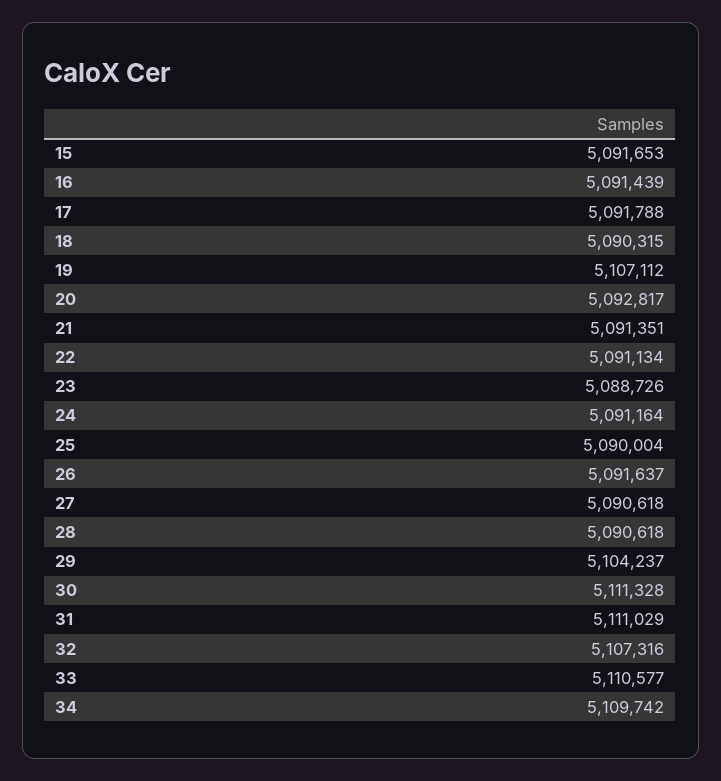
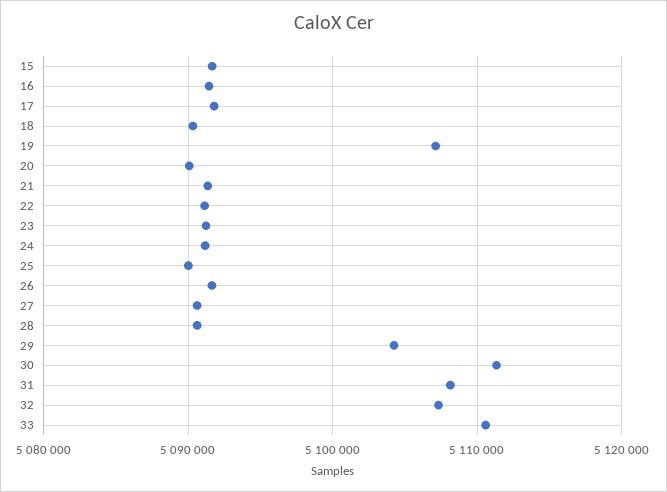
  {
    "15": 5091653,
    "16": 5091439,
    "17": 5091788,
    "18": 5090315,
    "19": 5107112,
-   "20": 5092817,
+   "20": 5090000,
    "21": 5091351,
    "22": 5091134,
-   "23": 5088726,
+   "23": 5091000,
    "24": 5091164,
    "25": 5090004,
    "26": 5091637,
    "27": 5090618,
    "28": 5090618,
    "29": 5104237,
    "30": 5111328,
-   "31": 5111029,
+   "31": 5108000,
    "32": 5107316,
-   "33": 5110577,
+   "33": 5110577
-   "34": 5109742
  }

